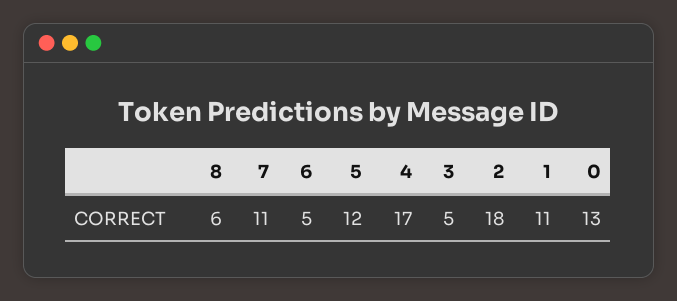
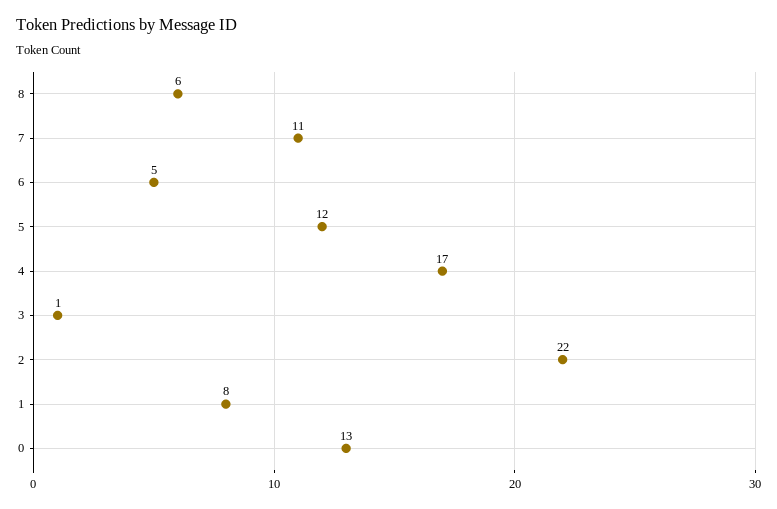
  {
    "8": 6,
    "7": 11,
    "6": 5,
    "5": 12,
    "4": 17,
-   "3": 5,
+   "3": 1,
-   "2": 18,
+   "2": 22,
-   "1": 11,
+   "1": 8,
    "0": 13
  }

